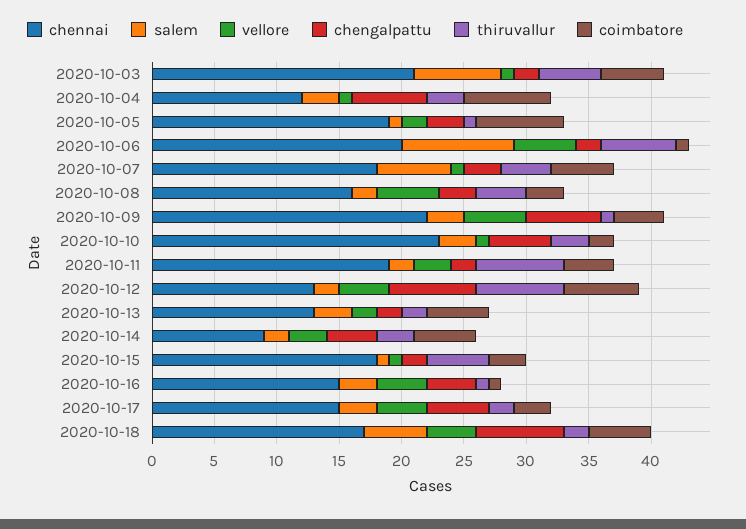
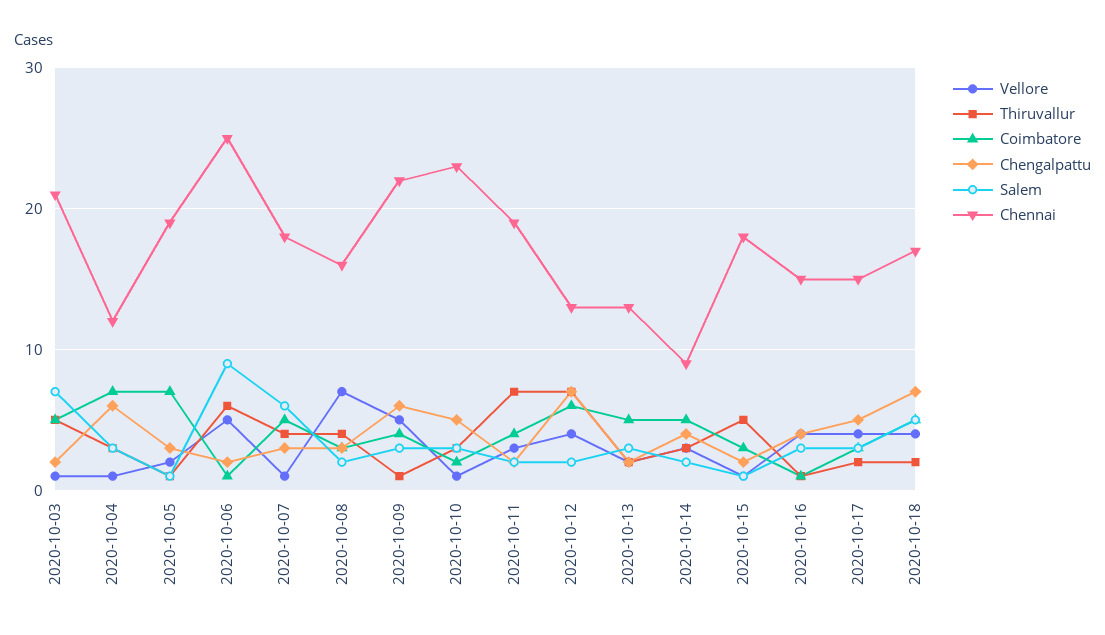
  {
    "chennai": {
      "2020-10-03": 21,
      "2020-10-04": 12,
      "2020-10-05": 19,
-     "2020-10-06": 20,
+     "2020-10-06": 25,
      "2020-10-07": 18,
      "2020-10-08": 16,
      "2020-10-09": 22,
      "2020-10-10": 23,
      "2020-10-11": 19,
      "2020-10-12": 13,
      "2020-10-13": 13,
      "2020-10-14": 9,
      "2020-10-15": 18,
      "2020-10-16": 15,
      "2020-10-17": 15,
      "2020-10-18": 17
    },
    "salem": {
      "2020-10-03": 7,
      "2020-10-04": 3,
      "2020-10-05": 1,
      "2020-10-06": 9,
      "2020-10-07": 6,
      "2020-10-08": 2,
      "2020-10-09": 3,
      "2020-10-10": 3,
      "2020-10-11": 2,
      "2020-10-12": 2,
      "2020-10-13": 3,
      "2020-10-14": 2,
      "2020-10-15": 1,
      "2020-10-16": 3,
      "2020-10-17": 3,
      "2020-10-18": 5
    },
    "vellore": {
      "2020-10-03": 1,
      "2020-10-04": 1,
      "2020-10-05": 2,
      "2020-10-06": 5,
      "2020-10-07": 1,
-     "2020-10-08": 5,
+     "2020-10-08": 7,
      "2020-10-09": 5,
      "2020-10-10": 1,
      "2020-10-11": 3,
      "2020-10-12": 4,
      "2020-10-13": 2,
      "2020-10-14": 3,
      "2020-10-15": 1,
      "2020-10-16": 4,
      "2020-10-17": 4,
      "2020-10-18": 4
    },
    "chengalpattu": {
      "2020-10-03": 2,
      "2020-10-04": 6,
      "2020-10-05": 3,
      "2020-10-06": 2,
      "2020-10-07": 3,
      "2020-10-08": 3,
      "2020-10-09": 6,
      "2020-10-10": 5,
      "2020-10-11": 2,
      "2020-10-12": 7,
      "2020-10-13": 2,
      "2020-10-14": 4,
      "2020-10-15": 2,
      "2020-10-16": 4,
      "2020-10-17": 5,
      "2020-10-18": 7
    },
    "thiruvallur": {
      "2020-10-03": 5,
      "2020-10-04": 3,
      "2020-10-05": 1,
      "2020-10-06": 6,
      "2020-10-07": 4,
      "2020-10-08": 4,
      "2020-10-09": 1,
      "2020-10-10": 3,
      "2020-10-11": 7,
      "2020-10-12": 7,
      "2020-10-13": 2,
      "2020-10-14": 3,
      "2020-10-15": 5,
      "2020-10-16": 1,
      "2020-10-17": 2,
      "2020-10-18": 2
    },
    "coimbatore": {
      "2020-10-03": 5,
      "2020-10-04": 7,
      "2020-10-05": 7,
      "2020-10-06": 1,
      "2020-10-07": 5,
      "2020-10-08": 3,
      "2020-10-09": 4,
      "2020-10-10": 2,
      "2020-10-11": 4,
      "2020-10-12": 6,
      "2020-10-13": 5,
      "2020-10-14": 5,
      "2020-10-15": 3,
      "2020-10-16": 1,
      "2020-10-17": 3,
      "2020-10-18": 5
    }
  }

